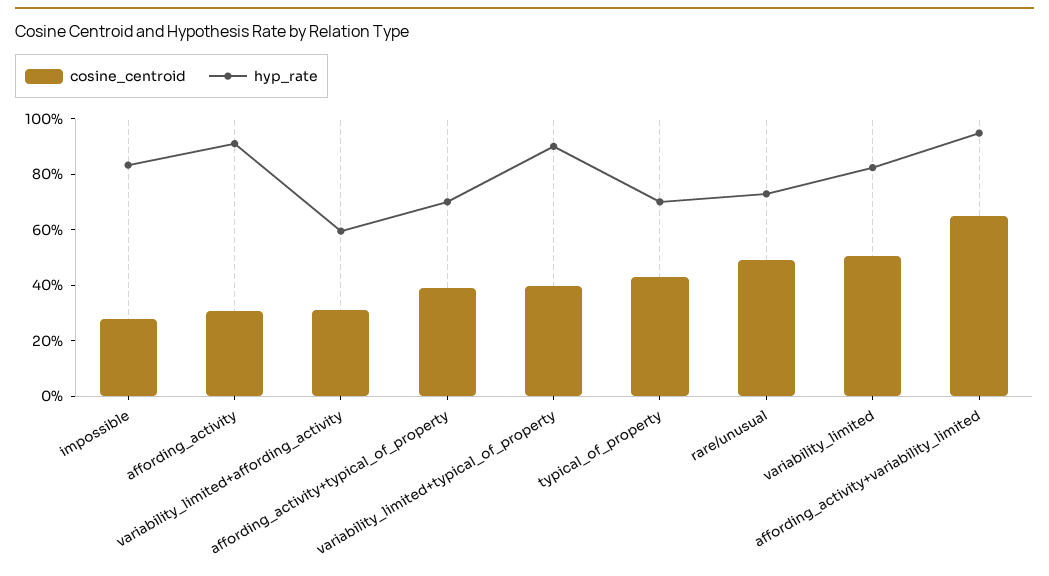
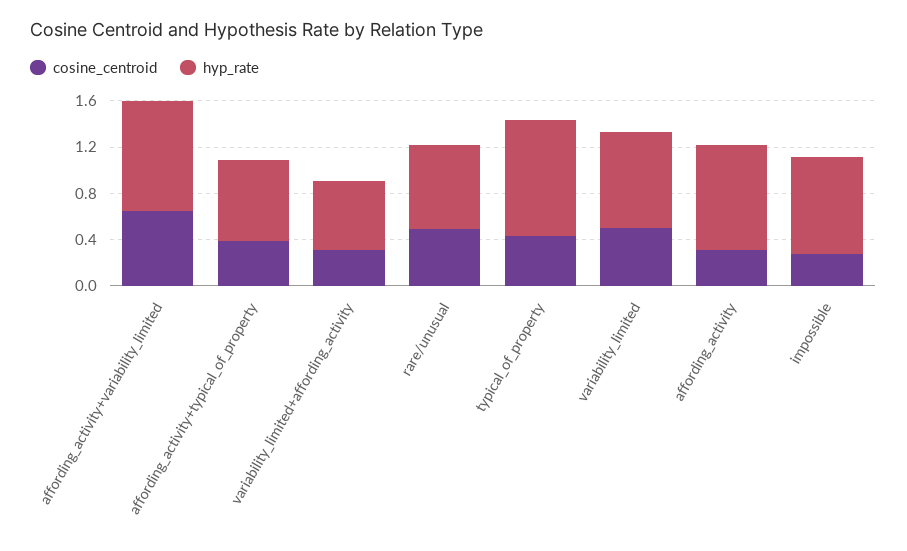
  {
    "cosine_centroid": {
      "impossible": 0.3,
      "affording_activity": 0.3,
      "variability_limited+affording_activity": 0.3,
      "affording_activity+typical_of_property": 0.4,
-     "variability_limited+typical_of_property": 0.4,
      "typical_of_property": 0.45,
      "rare/unusual": 0.5,
      "variability_limited": 0.5,
      "affording_activity+variability_limited": 0.65
    },
    "hyp_rate": {
      "impossible": 0.85,
      "affording_activity": 0.9,
      "variability_limited+affording_activity": 0.6,
      "affording_activity+typical_of_property": 0.7,
-     "variability_limited+typical_of_property": 0.9,
-     "typical_of_property": 0.7,
+     "typical_of_property": 1,
      "rare/unusual": 0.75,
      "variability_limited": 0.8,
      "affording_activity+variability_limited": 0.95
    }
  }

